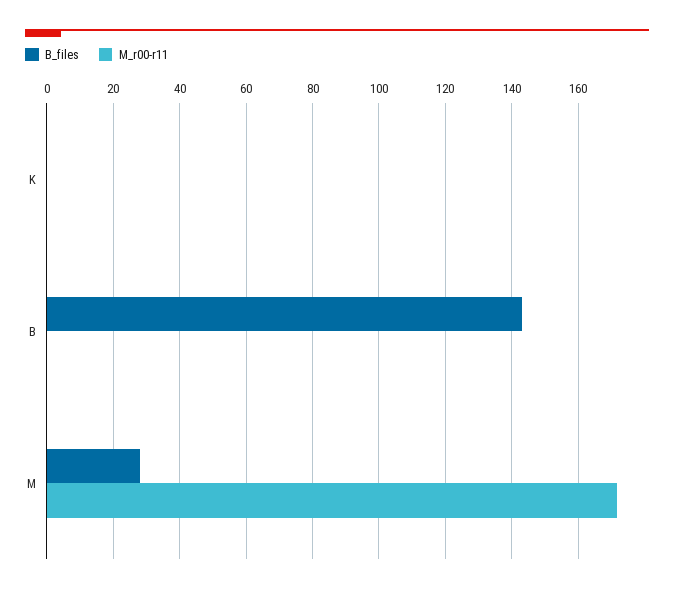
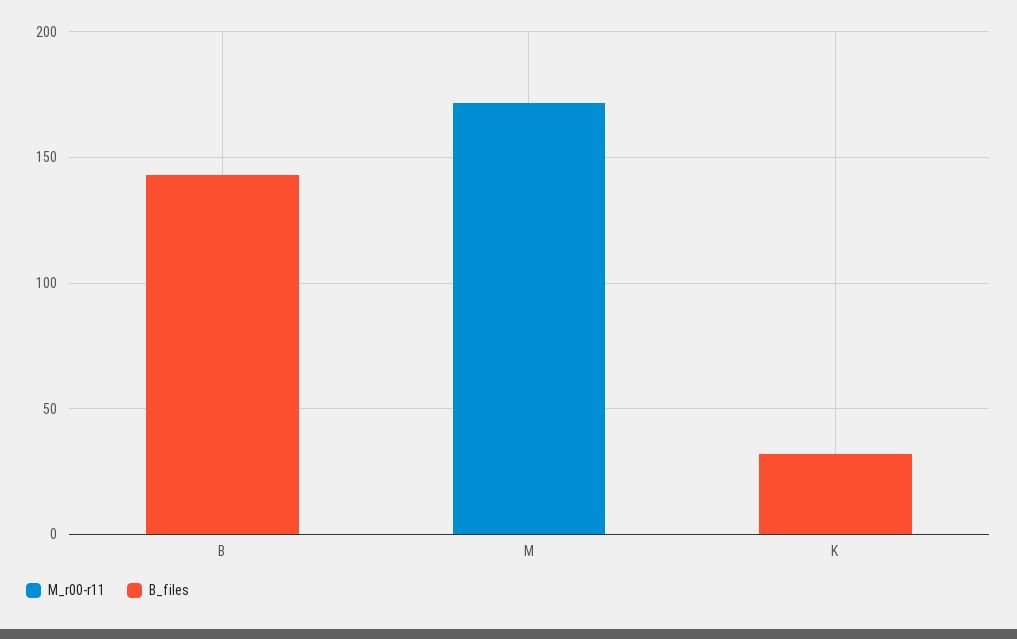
  {
    "B_files": {
-     "K": 0,
+     "K": 30,
      "B": 144,
-     "M": 28
+     "M": 0
    },
    "M_r00-r11": {
      "K": 0,
      "B": 0,
      "M": 172
    }
  }

